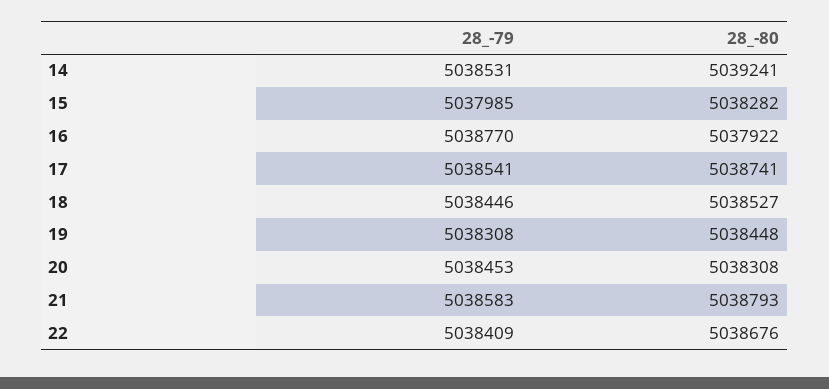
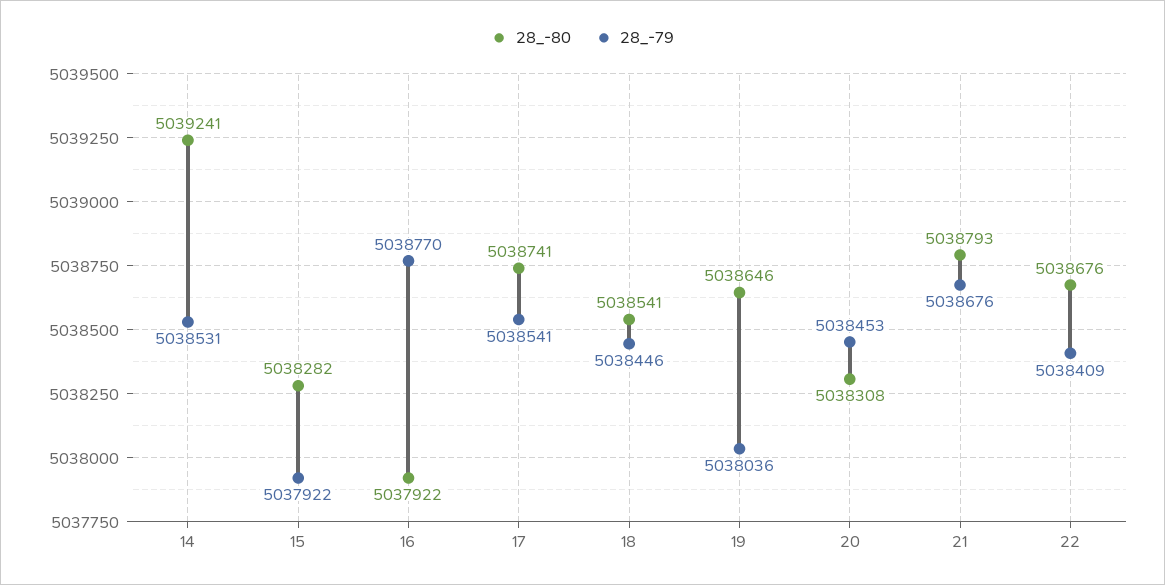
  {
    "28_-79": {
      "14": 5038531,
-     "15": 5037985,
+     "15": 5037922,
      "16": 5038770,
      "17": 5038541,
      "18": 5038446,
-     "19": 5038308,
+     "19": 5038036,
      "20": 5038453,
-     "21": 5038583,
+     "21": 5038676,
      "22": 5038409
    },
    "28_-80": {
      "14": 5039241,
      "15": 5038282,
      "16": 5037922,
      "17": 5038741,
-     "18": 5038527,
+     "18": 5038541,
-     "19": 5038448,
+     "19": 5038646,
      "20": 5038308,
      "21": 5038793,
      "22": 5038676
    }
  }

